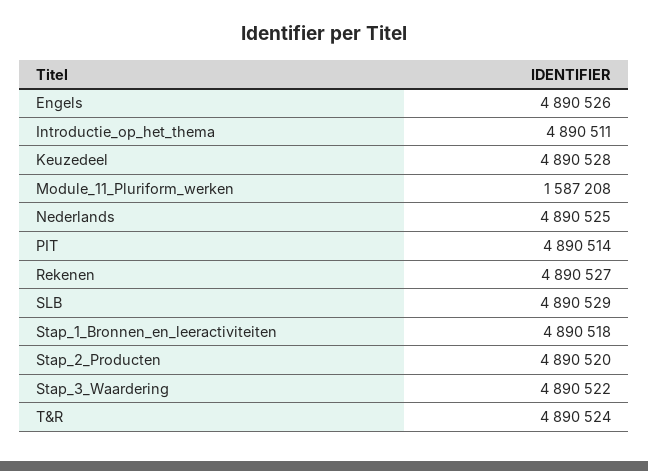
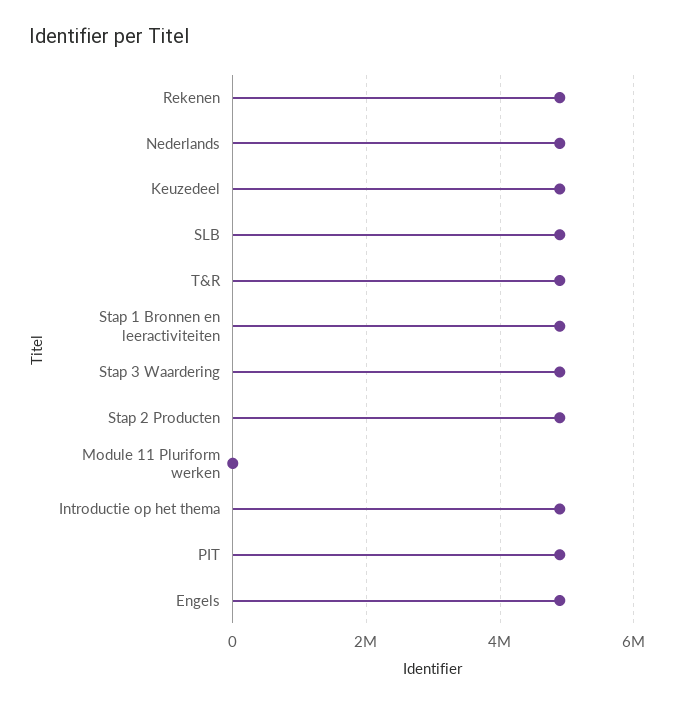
  {
    "Engels": 4890526,
    "Introductie_op_het_thema": 4890511,
    "Keuzedeel": 4890528,
-   "Module_11_Pluriform_werken": 1587208,
+   "Module_11_Pluriform_werken": 0,
    "Nederlands": 4890525,
    "PIT": 4890514,
    "Rekenen": 4890527,
    "SLB": 4890529,
    "Stap_1_Bronnen_en_leeractiviteiten": 4890518,
    "Stap_2_Producten": 4890520,
    "Stap_3_Waardering": 4890522,
    "T&R": 4890524
  }

